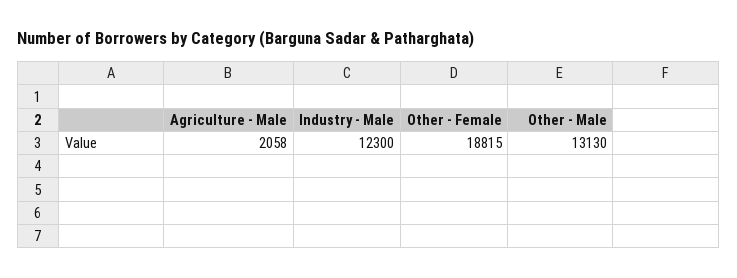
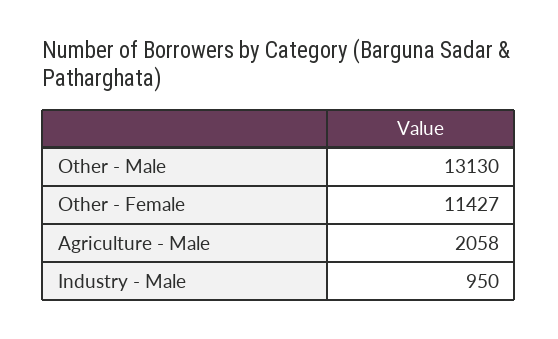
  {
    "Agriculture - Male": 2058,
-   "Industry - Male": 12300,
+   "Industry - Male": 950,
-   "Other - Female": 18815,
+   "Other - Female": 11427,
    "Other - Male": 13130
  }

